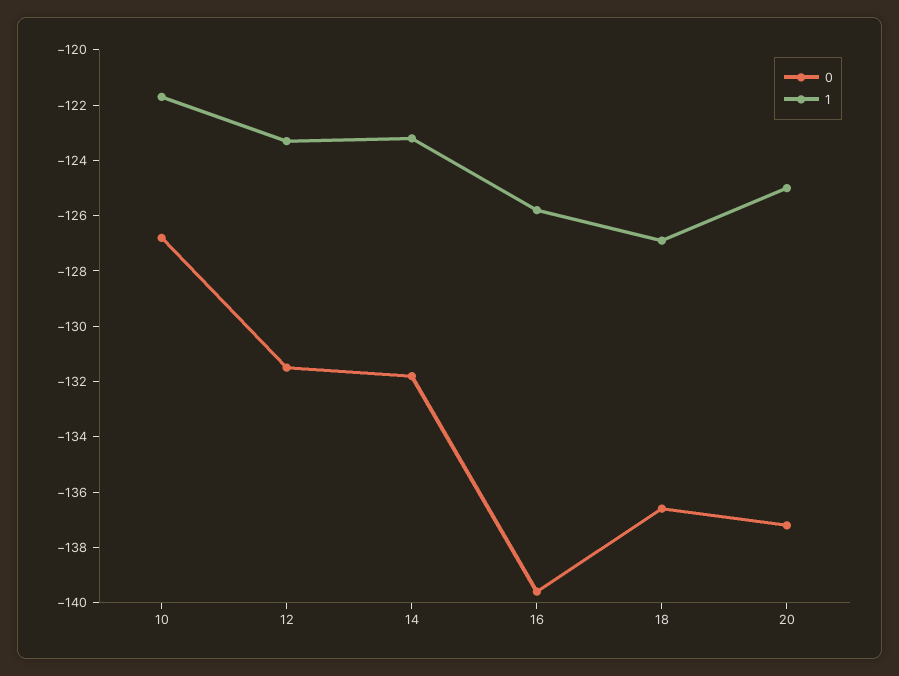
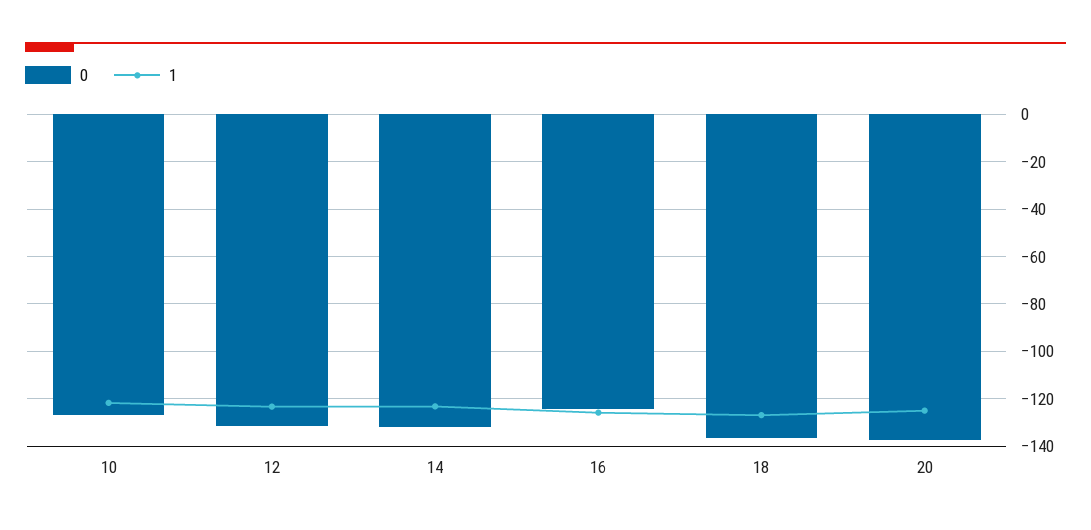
  {
    "0": {
      "10": -127,
      "12": -131.5,
      "14": -132,
-     "16": -139.5,
+     "16": -125,
      "18": -136.5,
      "20": -137
    },
    "1": {
      "10": -121.5,
      "12": -123.5,
      "14": -123,
      "16": -126,
      "18": -127,
      "20": -125
    }
  }

